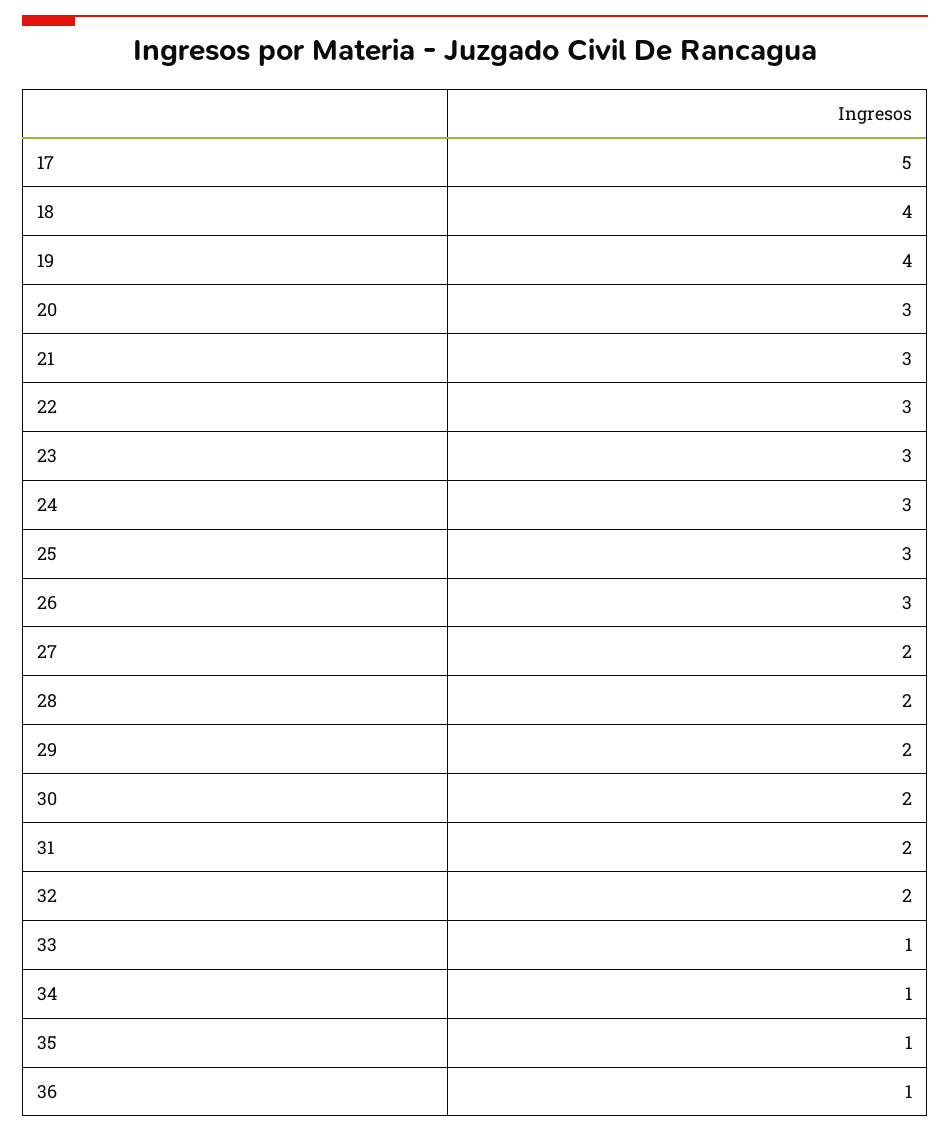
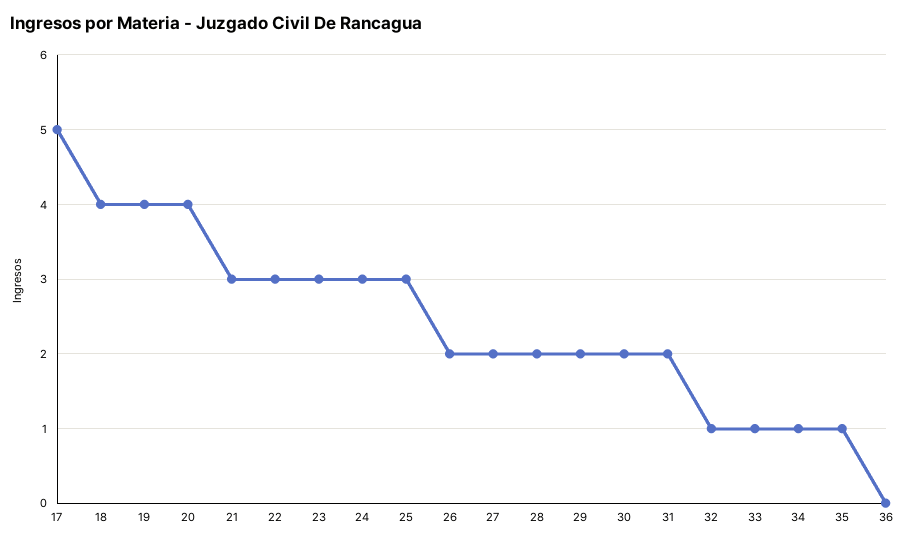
  {
    "17": 5,
    "18": 4,
    "19": 4,
-   "20": 3,
+   "20": 4,
    "21": 3,
    "22": 3,
    "23": 3,
    "24": 3,
    "25": 3,
-   "26": 3,
+   "26": 2,
    "27": 2,
    "28": 2,
    "29": 2,
    "30": 2,
    "31": 2,
-   "32": 2,
+   "32": 1,
    "33": 1,
    "34": 1,
    "35": 1,
-   "36": 1
+   "36": 0
  }

